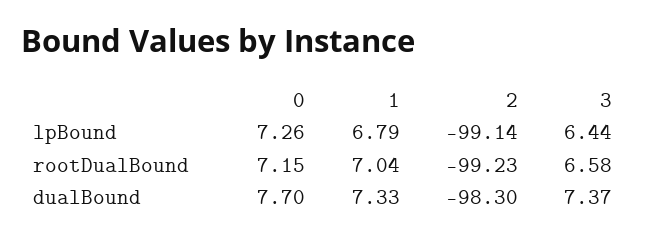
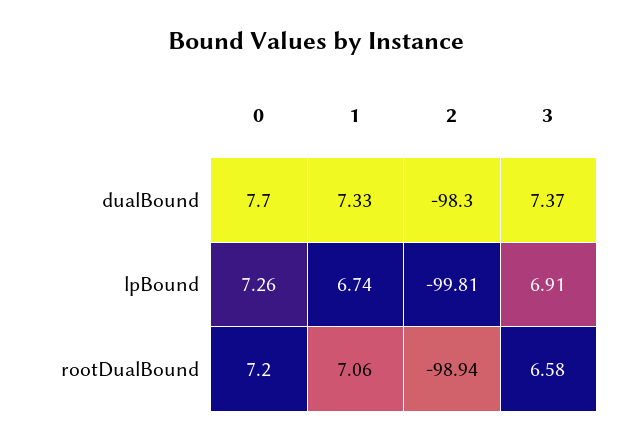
  {
    "0": {
      "lpBound": 7.26,
-     "rootDualBound": 7.15,
+     "rootDualBound": 7.2,
      "dualBound": 7.7
    },
    "1": {
-     "lpBound": 6.79,
+     "lpBound": 6.74,
-     "rootDualBound": 7.04,
+     "rootDualBound": 7.06,
      "dualBound": 7.33
    },
    "2": {
-     "lpBound": -99.14,
+     "lpBound": -99.81,
-     "rootDualBound": -99.23,
+     "rootDualBound": -98.94,
      "dualBound": -98.3
    },
    "3": {
-     "lpBound": 6.44,
+     "lpBound": 6.91,
      "rootDualBound": 6.58,
      "dualBound": 7.37
    }
  }

